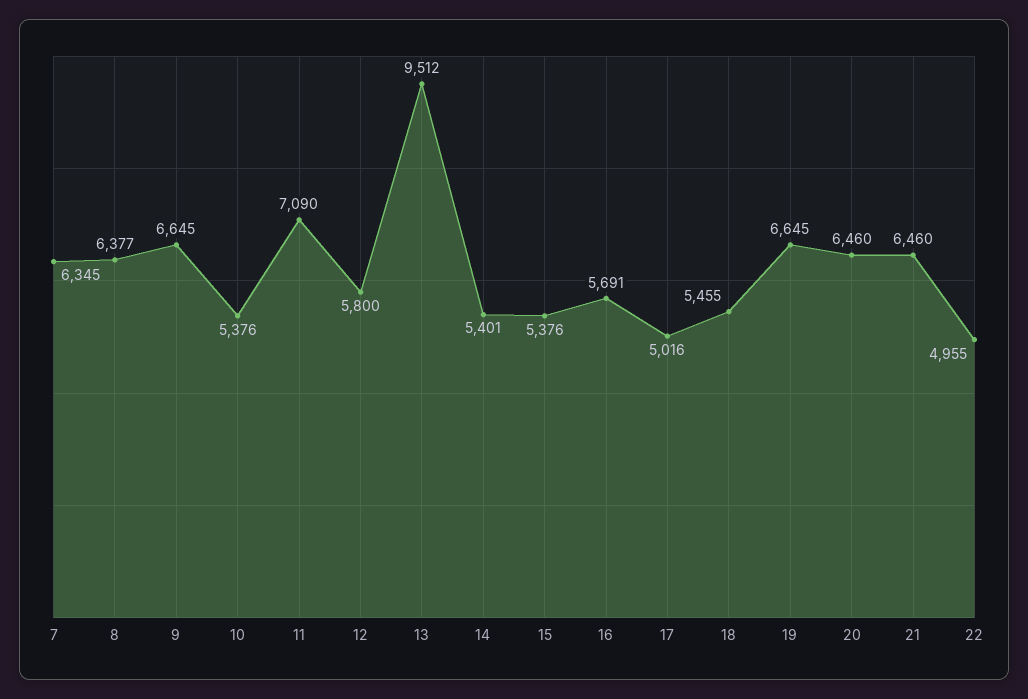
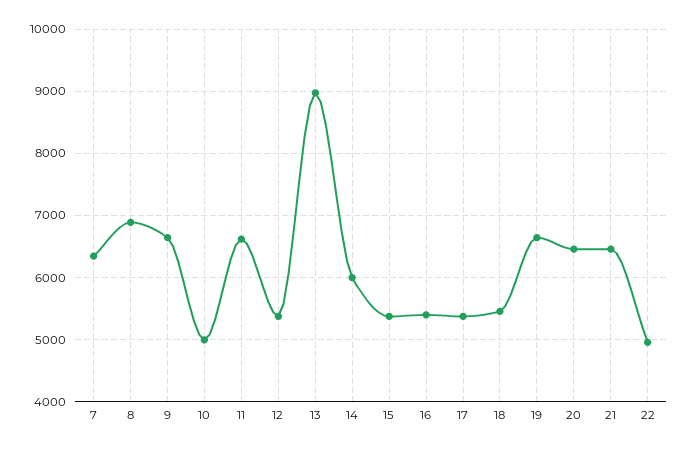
  {
    "7": 6345,
-   "8": 6377,
+   "8": 6900,
    "9": 6645,
-   "10": 5376,
+   "10": 5000,
-   "11": 7090,
+   "11": 6600,
-   "12": 5800,
+   "12": 5400,
-   "13": 9512,
+   "13": 9000,
-   "14": 5401,
+   "14": 6000,
    "15": 5376,
-   "16": 5691,
+   "16": 5400,
-   "17": 5016,
+   "17": 5400,
    "18": 5455,
    "19": 6645,
    "20": 6460,
    "21": 6460,
    "22": 4955
  }

